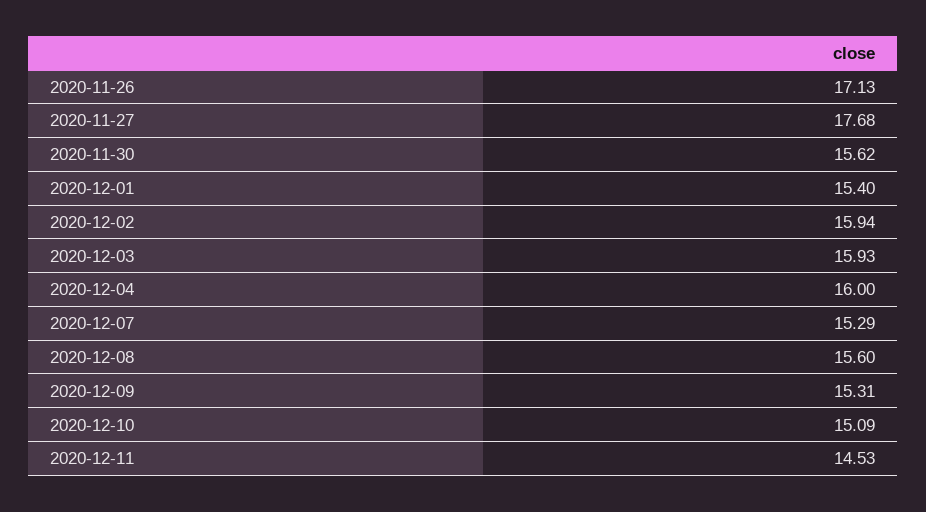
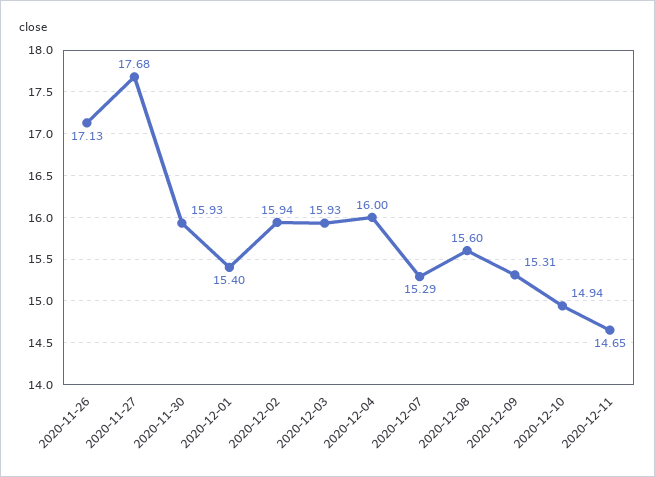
  {
    "2020-11-26": 17.13,
    "2020-11-27": 17.68,
-   "2020-11-30": 15.62,
+   "2020-11-30": 15.93,
    "2020-12-01": 15.4,
    "2020-12-02": 15.94,
    "2020-12-03": 15.93,
    "2020-12-04": 16,
    "2020-12-07": 15.29,
    "2020-12-08": 15.6,
    "2020-12-09": 15.31,
-   "2020-12-10": 15.09,
+   "2020-12-10": 14.94,
-   "2020-12-11": 14.53
+   "2020-12-11": 14.65
  }

